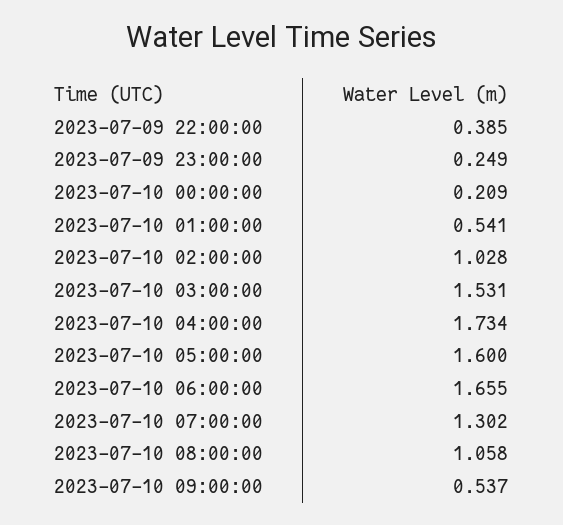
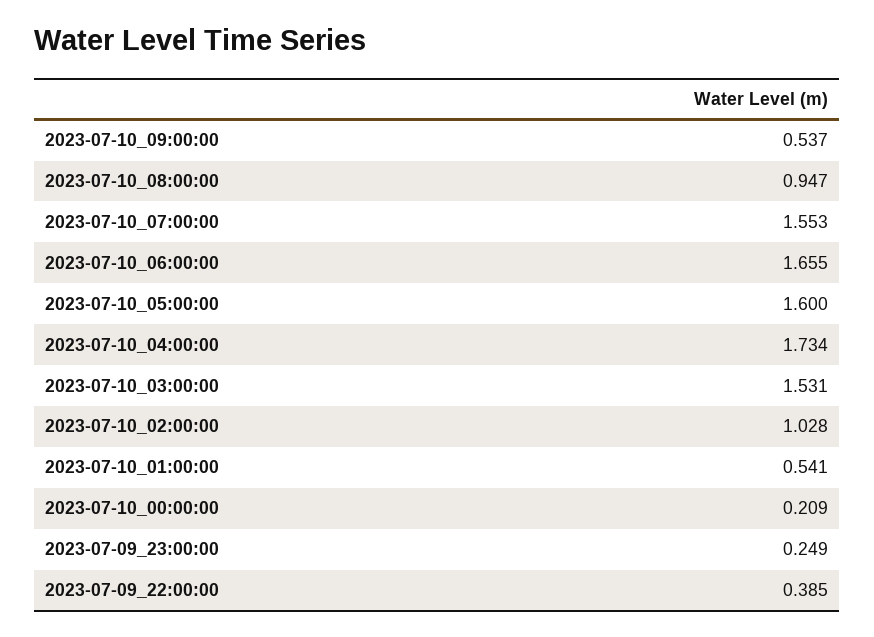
  {
    "2023-07-09 22:00:00": 0.385,
    "2023-07-09 23:00:00": 0.249,
    "2023-07-10 00:00:00": 0.209,
    "2023-07-10 01:00:00": 0.541,
    "2023-07-10 02:00:00": 1.028,
    "2023-07-10 03:00:00": 1.531,
    "2023-07-10 04:00:00": 1.734,
    "2023-07-10 05:00:00": 1.6,
    "2023-07-10 06:00:00": 1.655,
-   "2023-07-10 07:00:00": 1.302,
+   "2023-07-10 07:00:00": 1.553,
-   "2023-07-10 08:00:00": 1.058,
+   "2023-07-10 08:00:00": 0.947,
    "2023-07-10 09:00:00": 0.537
  }

